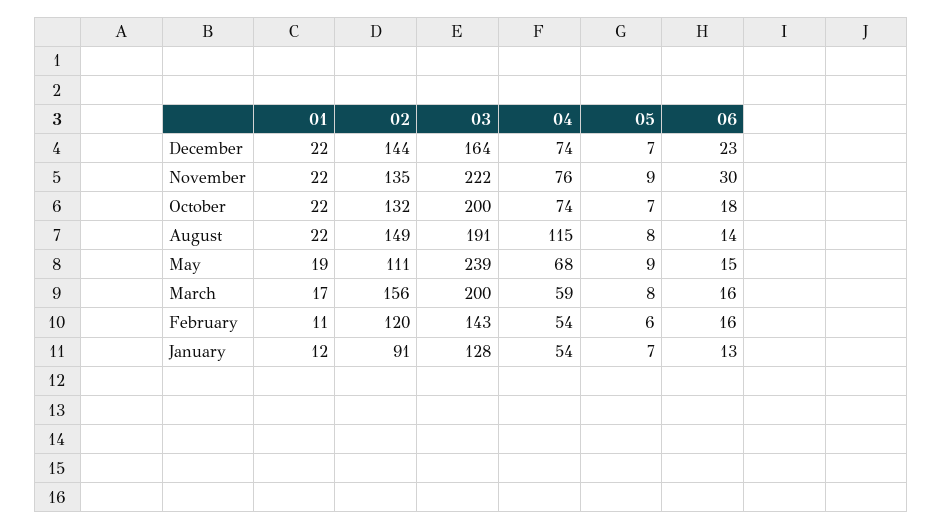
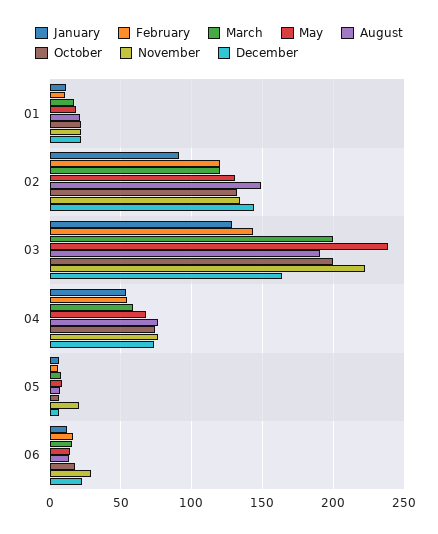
  {
    "December": {
      "01": 22,
      "02": 144,
      "03": 164,
      "04": 74,
      "05": 7,
      "06": 23
    },
    "November": {
      "01": 22,
      "02": 135,
      "03": 222,
      "04": 76,
-     "05": 9,
+     "05": 20,
      "06": 30
    },
    "October": {
      "01": 22,
      "02": 132,
      "03": 200,
      "04": 74,
      "05": 7,
      "06": 18
    },
    "August": {
      "01": 22,
      "02": 149,
      "03": 191,
-     "04": 115,
+     "04": 75,
      "05": 8,
      "06": 14
    },
    "May": {
      "01": 19,
-     "02": 111,
+     "02": 130,
      "03": 239,
      "04": 68,
      "05": 9,
      "06": 15
    },
    "March": {
      "01": 17,
-     "02": 156,
+     "02": 120,
      "03": 200,
      "04": 59,
      "05": 8,
      "06": 16
    },
    "February": {
      "01": 11,
      "02": 120,
      "03": 143,
      "04": 54,
      "05": 6,
      "06": 16
    },
    "January": {
      "01": 12,
      "02": 91,
      "03": 128,
      "04": 54,
      "05": 7,
      "06": 13
    }
  }

